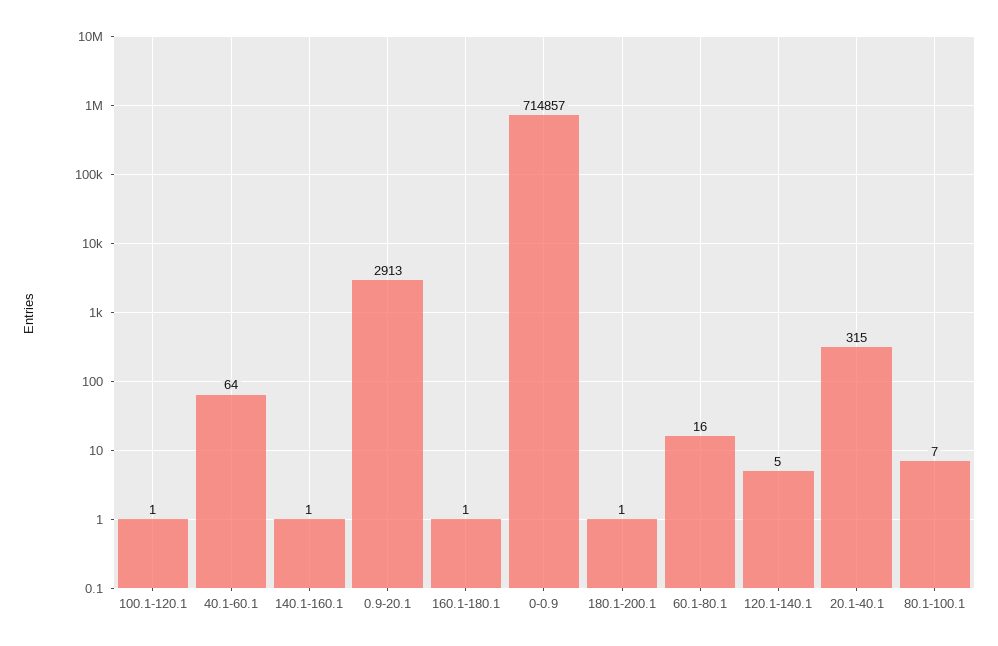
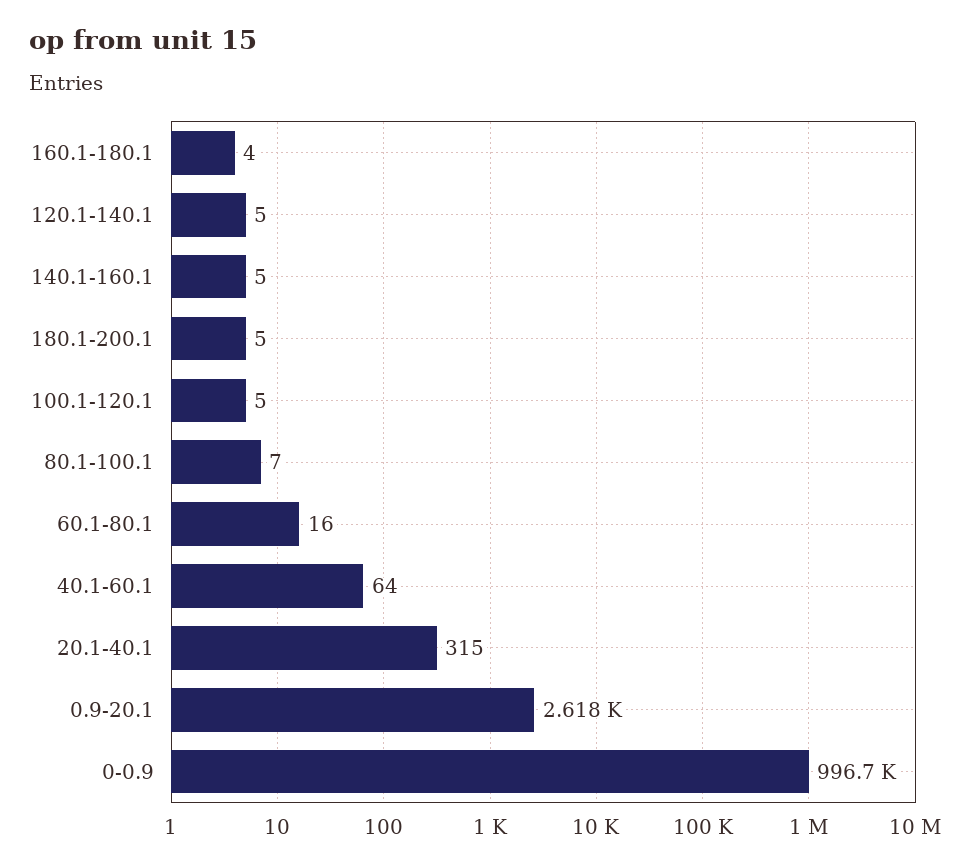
  {
-   "100.1-120.1": 1,
+   "100.1-120.1": 5,
    "40.1-60.1": 64,
-   "140.1-160.1": 1,
+   "140.1-160.1": 5,
-   "0.9-20.1": 2913,
+   "0.9-20.1": 2618,
-   "160.1-180.1": 1,
+   "160.1-180.1": 4,
-   "0-0.9": 714857,
+   "0-0.9": 996700,
-   "180.1-200.1": 1,
+   "180.1-200.1": 5,
    "60.1-80.1": 16,
    "120.1-140.1": 5,
    "20.1-40.1": 315,
    "80.1-100.1": 7
  }

